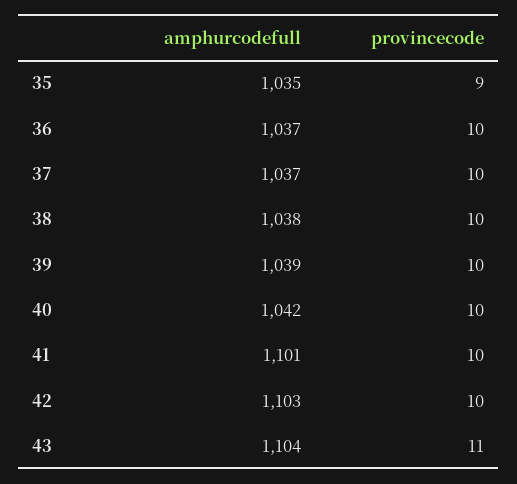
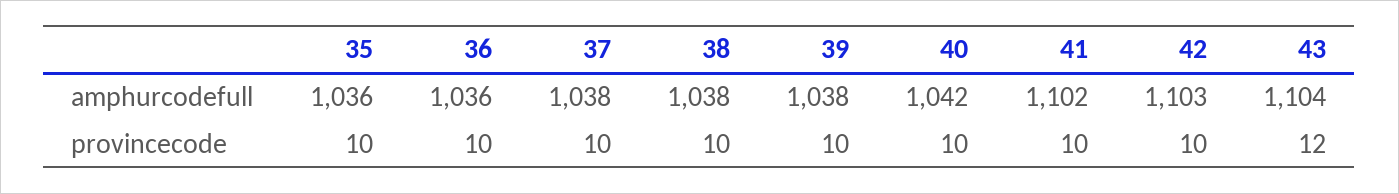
  {
    "amphurcodefull": {
-     "35": 1035,
+     "35": 1036,
-     "36": 1037,
+     "36": 1036,
-     "37": 1037,
+     "37": 1038,
      "38": 1038,
-     "39": 1039,
+     "39": 1038,
      "40": 1042,
-     "41": 1101,
+     "41": 1102,
      "42": 1103,
      "43": 1104
    },
    "provincecode": {
-     "35": 9,
+     "35": 10,
      "36": 10,
      "37": 10,
      "38": 10,
      "39": 10,
      "40": 10,
      "41": 10,
      "42": 10,
-     "43": 11
+     "43": 12
    }
  }

